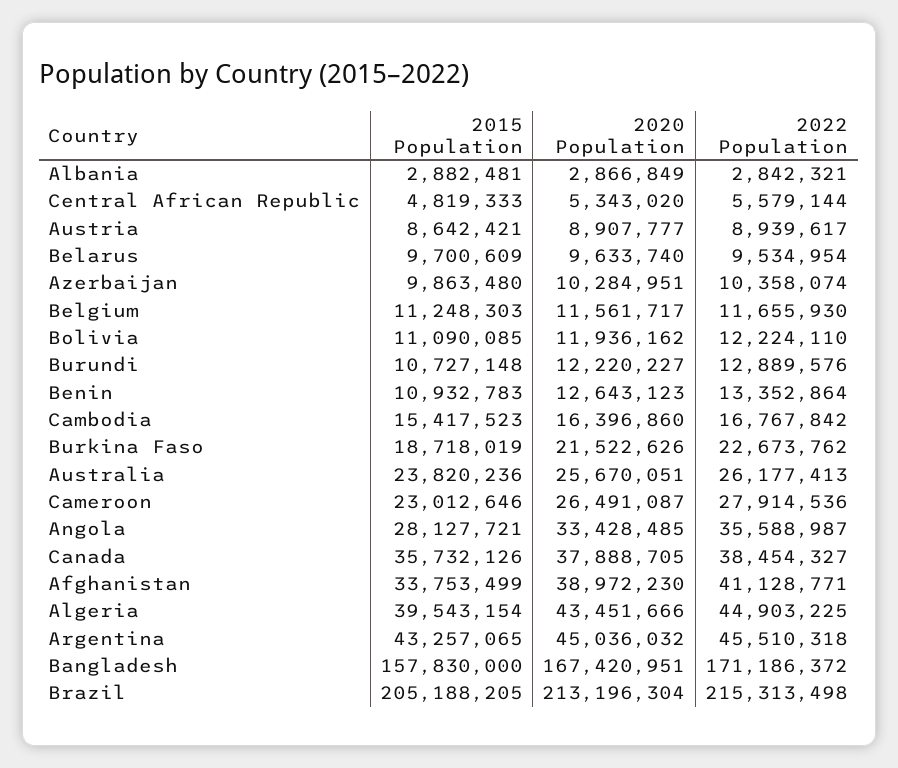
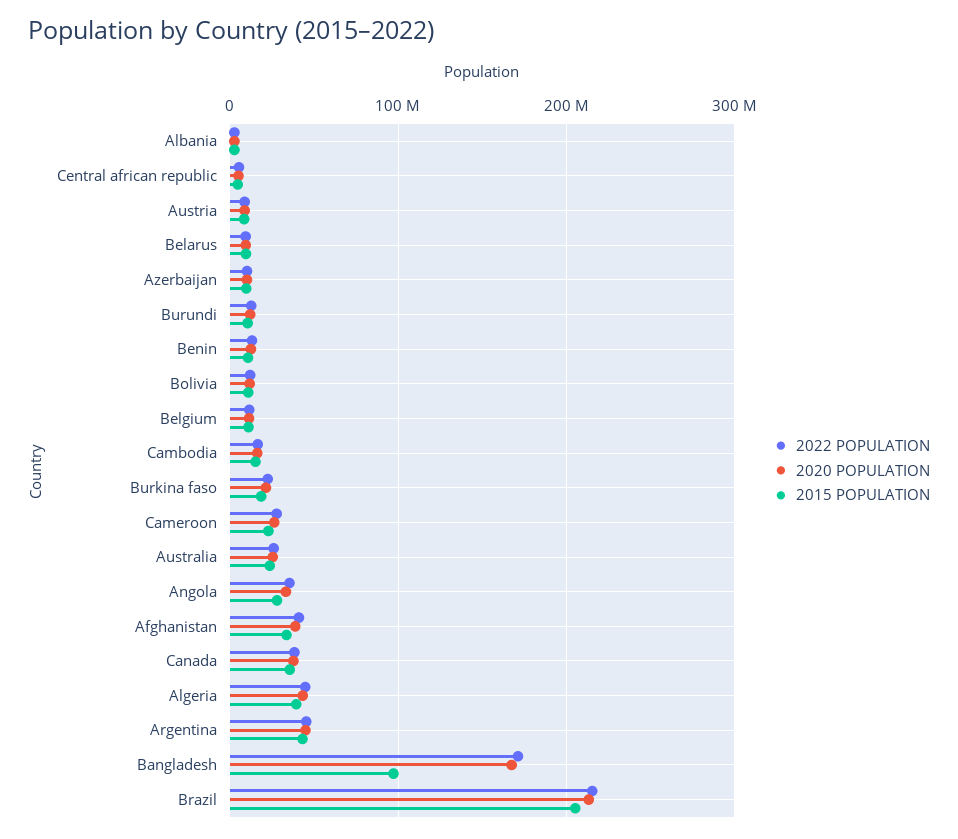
  {
    "2015 Population": {
      "Albania": 2882481,
      "Central African Republic": 4819333,
      "Austria": 8642421,
      "Belarus": 9700609,
      "Azerbaijan": 9863480,
      "Belgium": 11248303,
      "Bolivia": 11090085,
      "Burundi": 10727148,
      "Benin": 10932783,
      "Cambodia": 15417523,
      "Burkina Faso": 18718019,
      "Australia": 23820236,
      "Cameroon": 23012646,
      "Angola": 28127721,
      "Canada": 35732126,
      "Afghanistan": 33753499,
      "Algeria": 39543154,
      "Argentina": 43257065,
-     "Bangladesh": 157830000,
+     "Bangladesh": 100000000,
      "Brazil": 205188205
    },
    "2020 Population": {
      "Albania": 2866849,
      "Central African Republic": 5343020,
      "Austria": 8907777,
      "Belarus": 9633740,
      "Azerbaijan": 10284951,
      "Belgium": 11561717,
      "Bolivia": 11936162,
      "Burundi": 12220227,
      "Benin": 12643123,
      "Cambodia": 16396860,
      "Burkina Faso": 21522626,
      "Australia": 25670051,
      "Cameroon": 26491087,
      "Angola": 33428485,
      "Canada": 37888705,
      "Afghanistan": 38972230,
      "Algeria": 43451666,
      "Argentina": 45036032,
      "Bangladesh": 167420951,
      "Brazil": 213196304
    },
    "2022 Population": {
      "Albania": 2842321,
      "Central African Republic": 5579144,
      "Austria": 8939617,
      "Belarus": 9534954,
      "Azerbaijan": 10358074,
      "Belgium": 11655930,
      "Bolivia": 12224110,
      "Burundi": 12889576,
      "Benin": 13352864,
      "Cambodia": 16767842,
      "Burkina Faso": 22673762,
      "Australia": 26177413,
      "Cameroon": 27914536,
      "Angola": 35588987,
      "Canada": 38454327,
      "Afghanistan": 41128771,
      "Algeria": 44903225,
      "Argentina": 45510318,
      "Bangladesh": 171186372,
      "Brazil": 215313498
    }
  }

